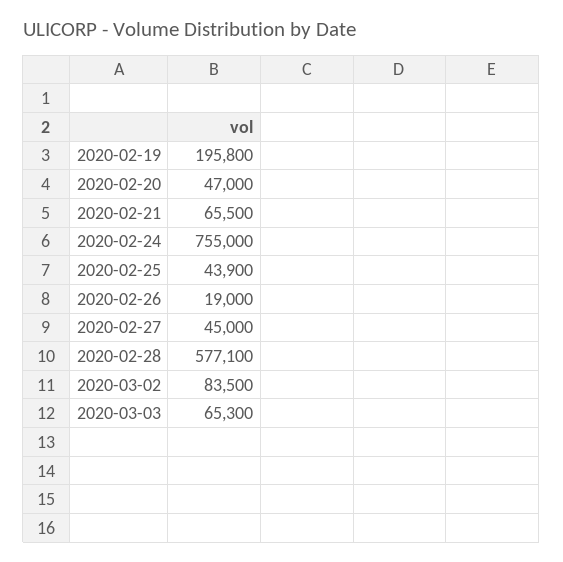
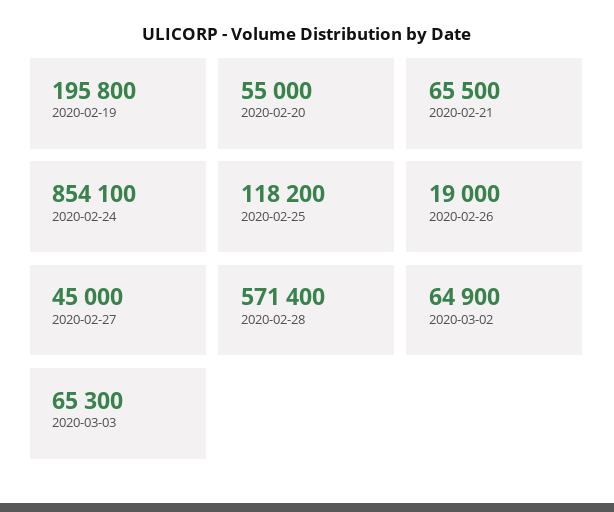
  {
    "2020-02-19": 195800,
-   "2020-02-20": 47000,
+   "2020-02-20": 55000,
    "2020-02-21": 65500,
-   "2020-02-24": 755000,
+   "2020-02-24": 854100,
-   "2020-02-25": 43900,
+   "2020-02-25": 118200,
    "2020-02-26": 19000,
    "2020-02-27": 45000,
-   "2020-02-28": 577100,
+   "2020-02-28": 571400,
-   "2020-03-02": 83500,
+   "2020-03-02": 64900,
    "2020-03-03": 65300
  }

